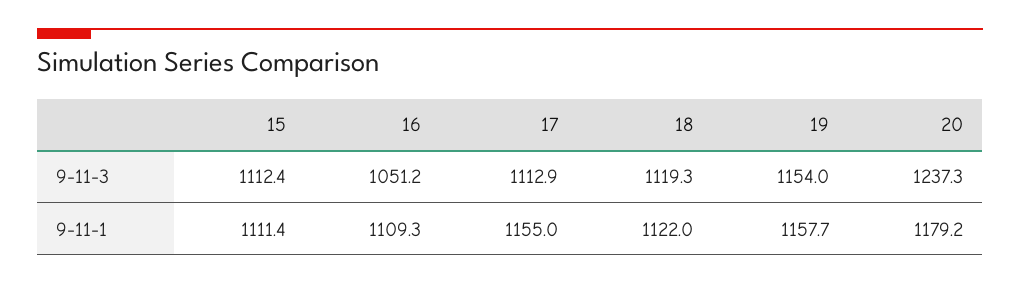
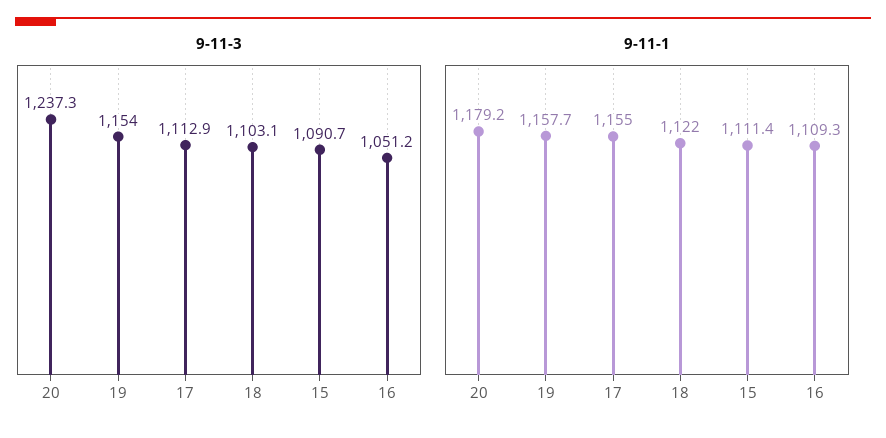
  {
    "9-11-3": {
-     "15": 1112.4,
+     "15": 1090.7,
      "16": 1051.2,
      "17": 1112.9,
-     "18": 1119.3,
+     "18": 1103.1,
      "19": 1154,
      "20": 1237.3
    },
    "9-11-1": {
      "15": 1111.4,
      "16": 1109.3,
      "17": 1155,
      "18": 1122,
      "19": 1157.7,
      "20": 1179.2
    }
  }

